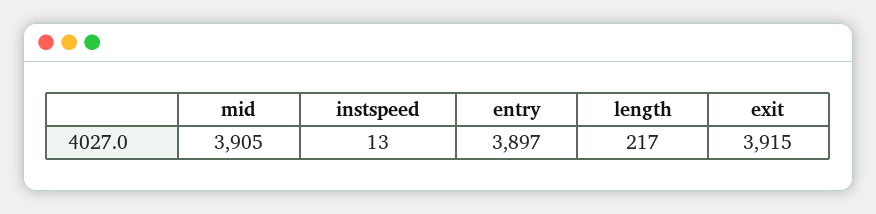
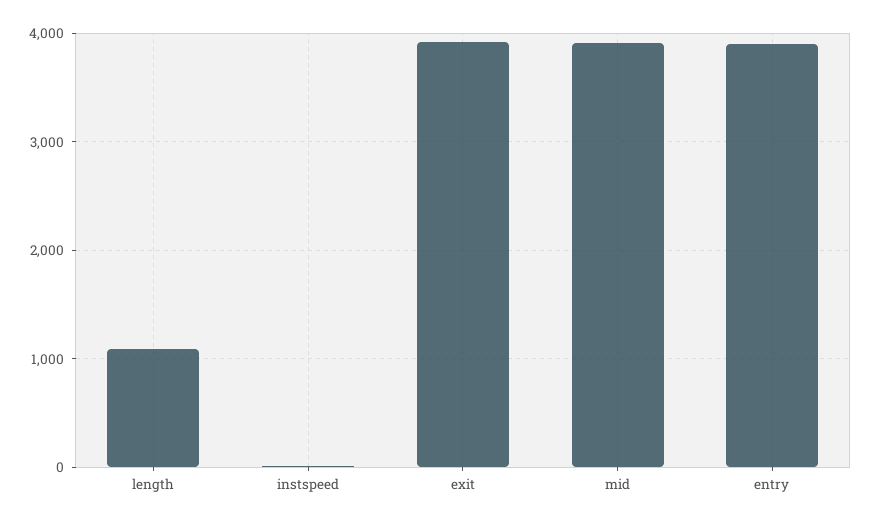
  {
    "mid": 3905,
    "instspeed": 13,
    "entry": 3897,
-   "length": 217,
+   "length": 1100,
    "exit": 3915
  }

